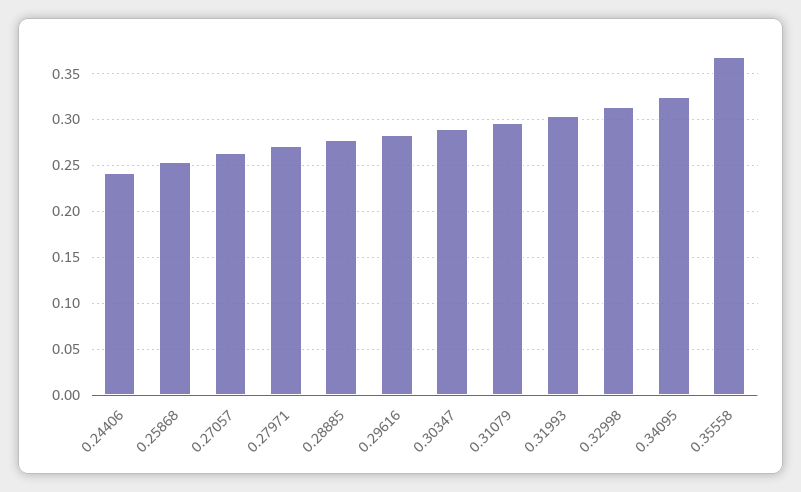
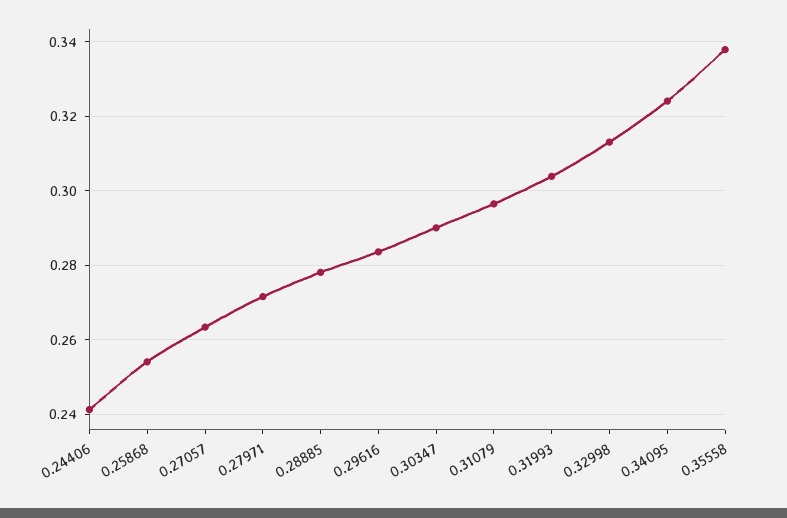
  {
    "0.24406": 0.242,
    "0.25868": 0.254,
    "0.27057": 0.264,
    "0.27971": 0.272,
    "0.28885": 0.278,
    "0.29616": 0.284,
    "0.30347": 0.29,
    "0.31079": 0.296,
    "0.31993": 0.304,
    "0.32998": 0.314,
    "0.34095": 0.324,
-   "0.35558": 0.37
+   "0.35558": 0.338
  }

